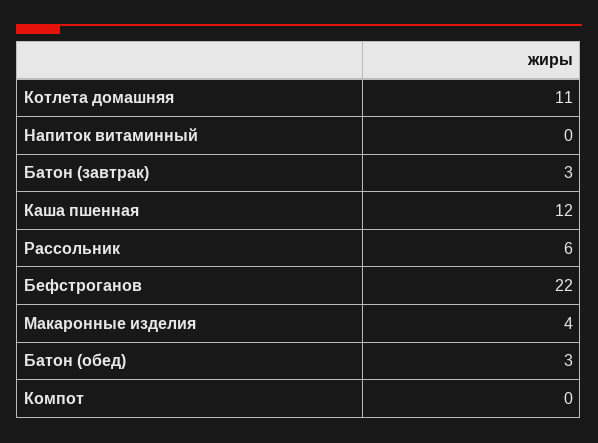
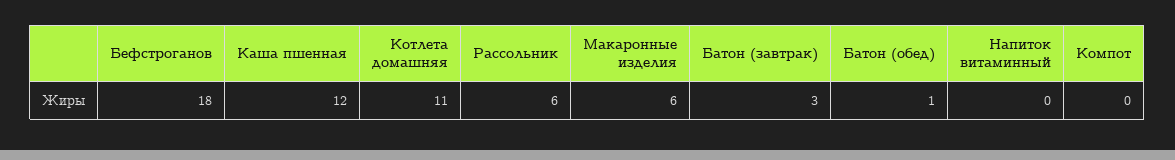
  {
    "Котлета домашняя": 11,
    "Напиток витаминный": 0,
    "Батон (завтрак)": 3,
    "Каша пшенная": 12,
    "Рассольник": 6,
-   "Бефстроганов": 22,
+   "Бефстроганов": 18,
-   "Макаронные изделия": 4,
+   "Макаронные изделия": 6,
-   "Батон (обед)": 3,
+   "Батон (обед)": 1,
    "Компот": 0
  }

